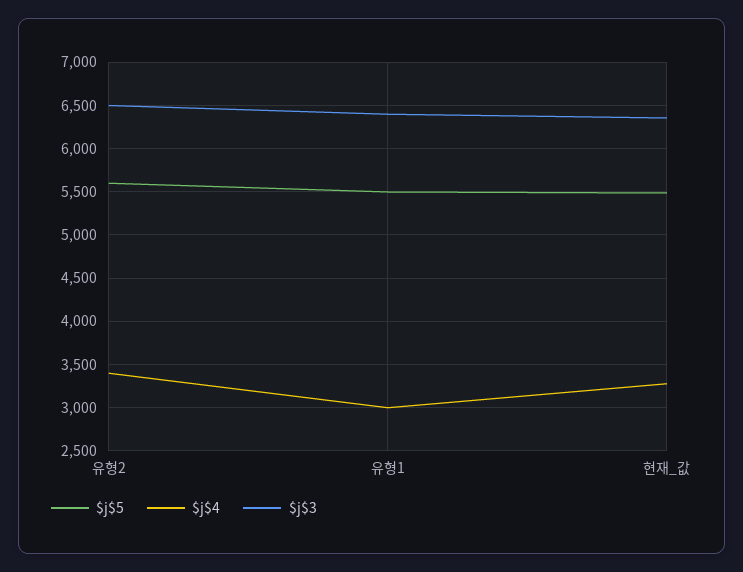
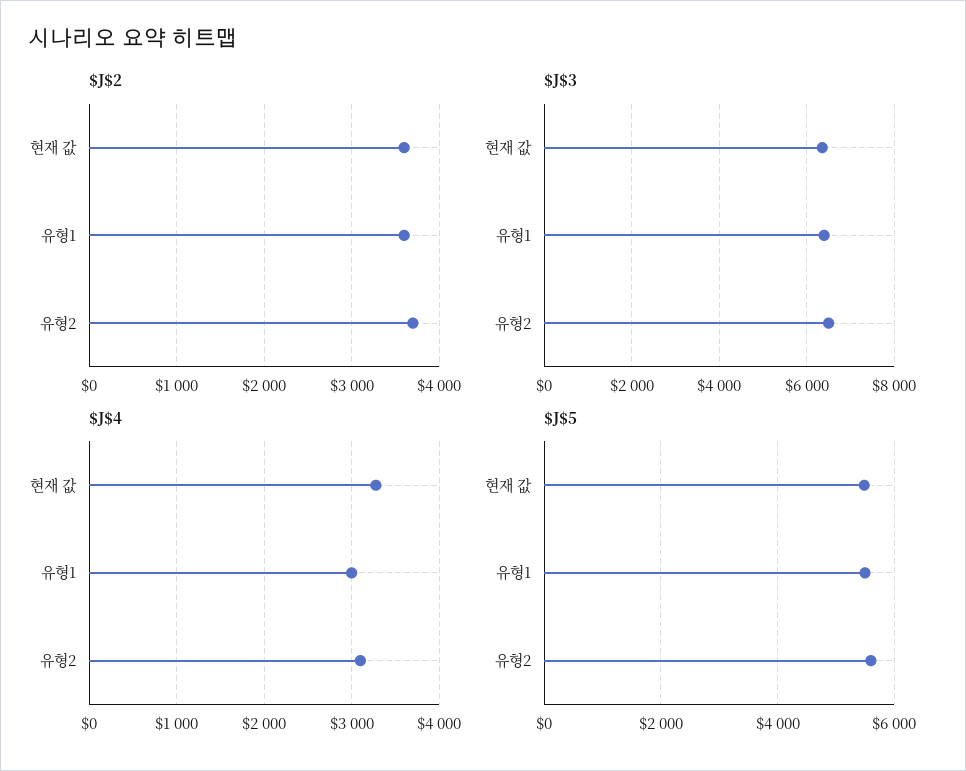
  {
    "$j$5": {
      "유형2": 5600,
      "유형1": 5500,
      "현재_값": 5500
    },
    "$j$4": {
-     "유형2": 3400,
+     "유형2": 3100,
      "유형1": 3000,
      "현재_값": 3300
    },
    "$j$3": {
      "유형2": 6500,
      "유형1": 6400,
      "현재_값": 6400
-   }
+   },
+   "$J$2": {
+     "현재_값": 3600,
+     "유형1": 3600,
+     "유형2": 3700
+   }
  }

